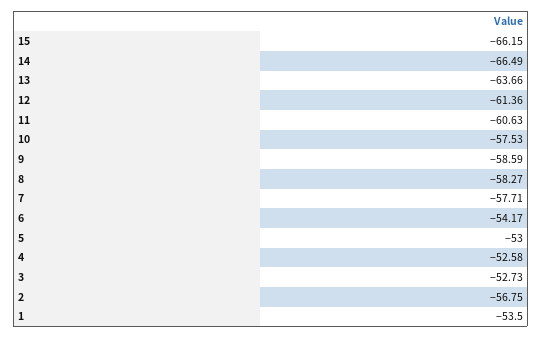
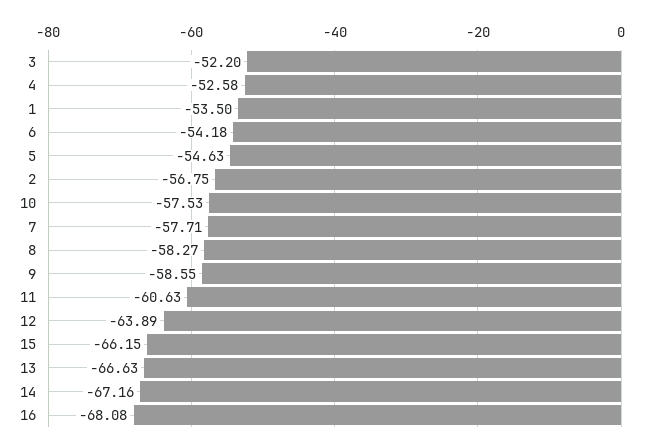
  {
    "15": -66.15,
-   "14": -66.49,
+   "14": -67.16,
-   "13": -63.66,
+   "13": -66.63,
-   "12": -61.36,
+   "12": -63.89,
    "11": -60.63,
    "10": -57.53,
-   "9": -58.59,
+   "9": -58.55,
    "8": -58.27,
    "7": -57.71,
-   "6": -54.17,
+   "6": -54.18,
-   "5": -53,
+   "5": -54.63,
    "4": -52.58,
-   "3": -52.73,
+   "3": -52.2,
    "2": -56.75,
-   "1": -53.5
+   "1": -53.5,
+   "16": -68.08
  }

